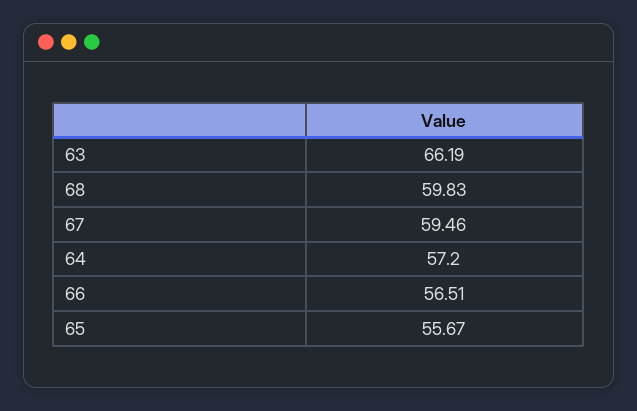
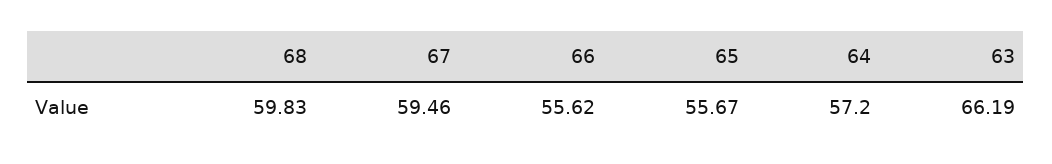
  {
    "63": 66.19,
    "68": 59.83,
    "67": 59.46,
    "64": 57.2,
-   "66": 56.51,
+   "66": 55.62,
    "65": 55.67
  }

